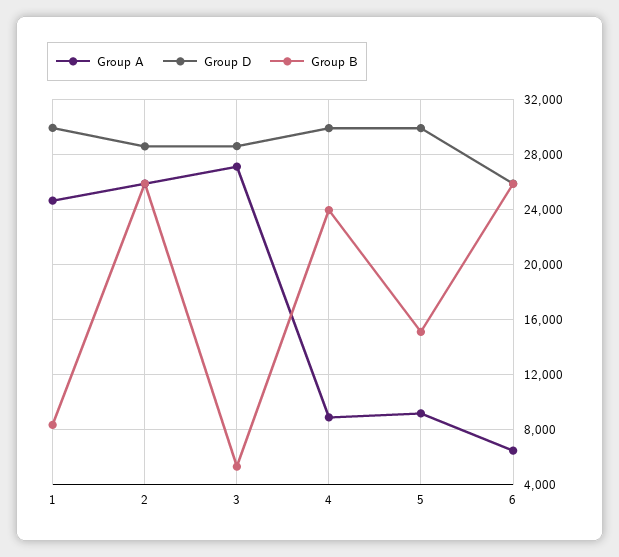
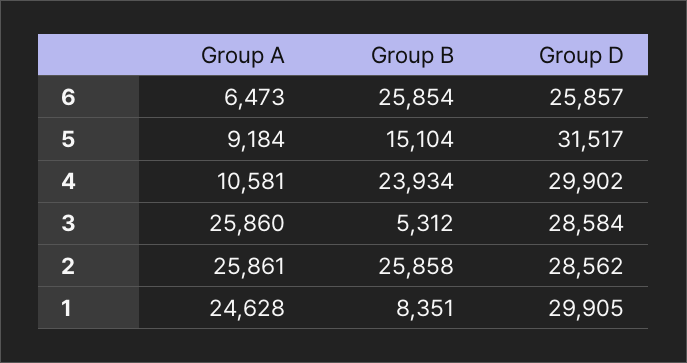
  {
    "Group A": {
      "1": 24628,
      "2": 25861,
-     "3": 27000,
+     "3": 25860,
-     "4": 9000,
+     "4": 10581,
      "5": 9184,
      "6": 6473
    },
    "Group D": {
      "1": 29905,
      "2": 28562,
      "3": 28584,
      "4": 29902,
-     "5": 30000,
+     "5": 31517,
      "6": 25857
    },
    "Group B": {
      "1": 8351,
      "2": 25858,
      "3": 5312,
      "4": 23934,
      "5": 15104,
      "6": 25854
    }
  }

